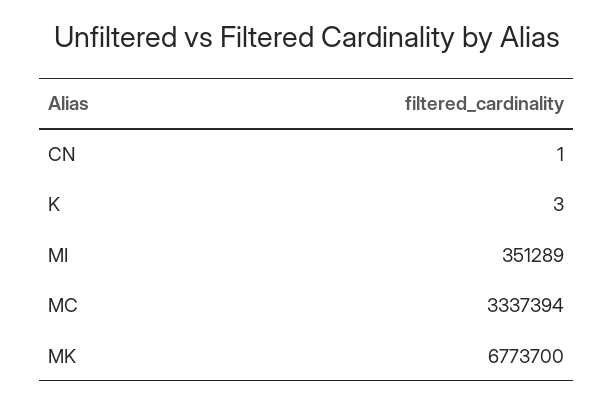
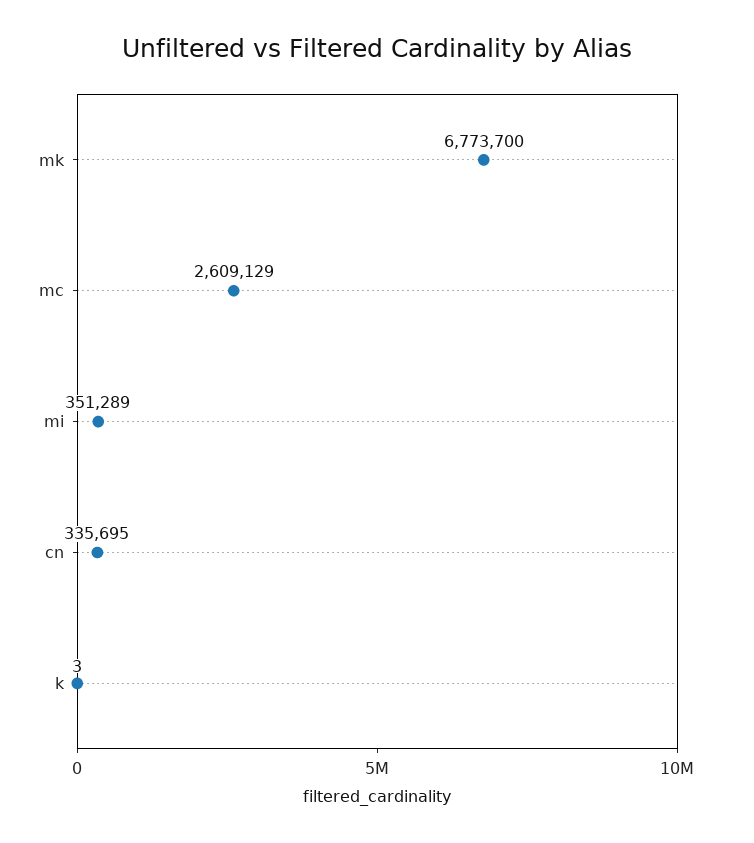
  {
-   "CN": 1,
+   "CN": 335695,
    "K": 3,
    "MI": 351289,
-   "MC": 3337394,
+   "MC": 2609129,
    "MK": 6773700
  }

